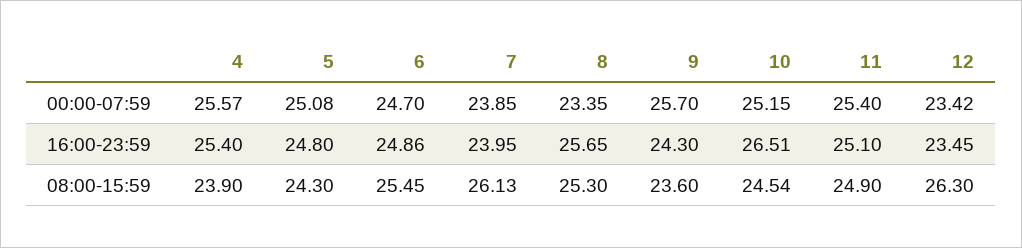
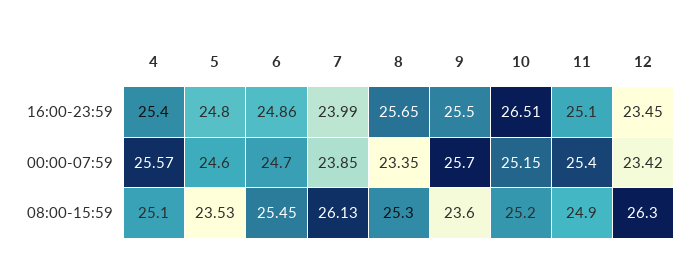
  {
    "4": {
      "00:00-07:59": 25.57,
      "16:00-23:59": 25.4,
-     "08:00-15:59": 23.9
+     "08:00-15:59": 25.1
    },
    "5": {
-     "00:00-07:59": 25.08,
+     "00:00-07:59": 24.6,
      "16:00-23:59": 24.8,
-     "08:00-15:59": 24.3
+     "08:00-15:59": 23.53
    },
    "6": {
      "00:00-07:59": 24.7,
      "16:00-23:59": 24.86,
      "08:00-15:59": 25.45
    },
    "7": {
      "00:00-07:59": 23.85,
-     "16:00-23:59": 23.95,
+     "16:00-23:59": 23.99,
      "08:00-15:59": 26.13
    },
    "8": {
      "00:00-07:59": 23.35,
      "16:00-23:59": 25.65,
      "08:00-15:59": 25.3
    },
    "9": {
      "00:00-07:59": 25.7,
-     "16:00-23:59": 24.3,
+     "16:00-23:59": 25.5,
      "08:00-15:59": 23.6
    },
    "10": {
      "00:00-07:59": 25.15,
      "16:00-23:59": 26.51,
-     "08:00-15:59": 24.54
+     "08:00-15:59": 25.2
    },
    "11": {
      "00:00-07:59": 25.4,
      "16:00-23:59": 25.1,
      "08:00-15:59": 24.9
    },
    "12": {
      "00:00-07:59": 23.42,
      "16:00-23:59": 23.45,
      "08:00-15:59": 26.3
    }
  }

